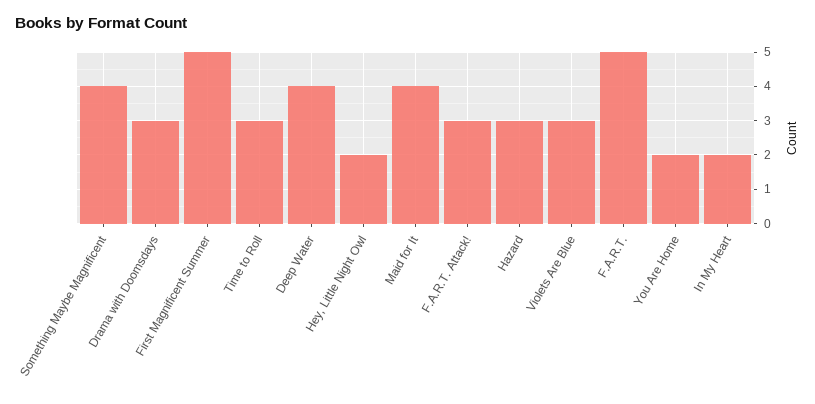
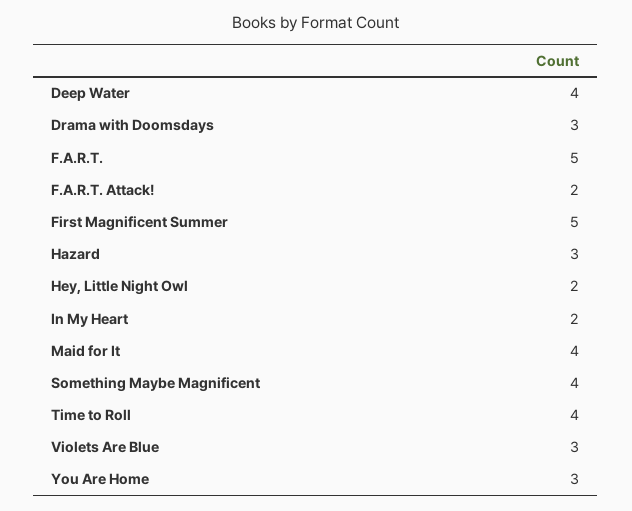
  {
    "Something Maybe Magnificent": 4,
    "Drama with Doomsdays": 3,
    "First Magnificent Summer": 5,
-   "Time to Roll": 3,
+   "Time to Roll": 4,
    "Deep Water": 4,
    "Hey, Little Night Owl": 2,
    "Maid for It": 4,
-   "F.A.R.T. Attack!": 3,
+   "F.A.R.T. Attack!": 2,
    "Hazard": 3,
    "Violets Are Blue": 3,
    "F.A.R.T.": 5,
-   "You Are Home": 2,
+   "You Are Home": 3,
    "In My Heart": 2
  }

